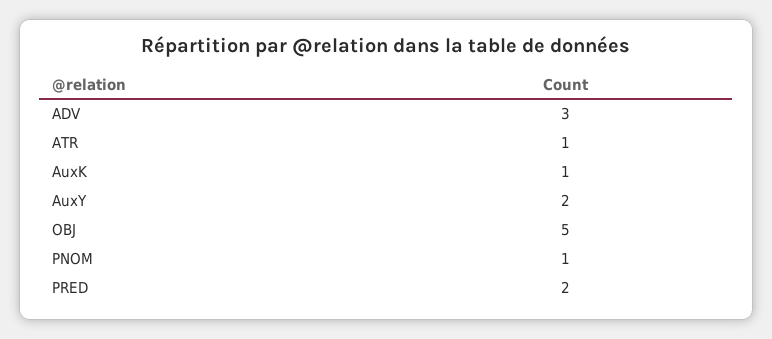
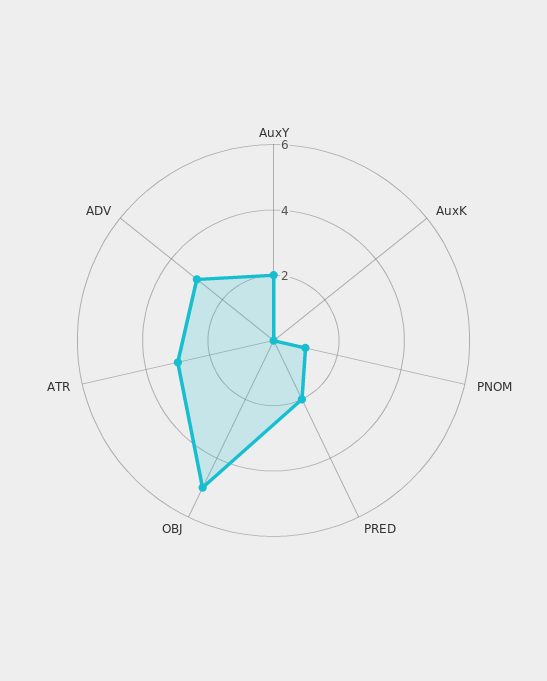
  {
    "ADV": 3,
-   "ATR": 1,
+   "ATR": 3,
-   "AuxK": 1,
+   "AuxK": 0,
    "AuxY": 2,
    "OBJ": 5,
    "PNOM": 1,
    "PRED": 2
  }

